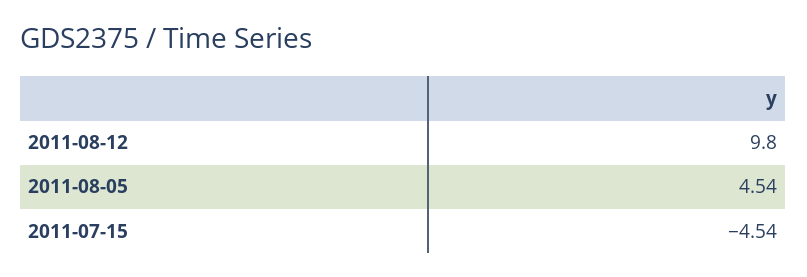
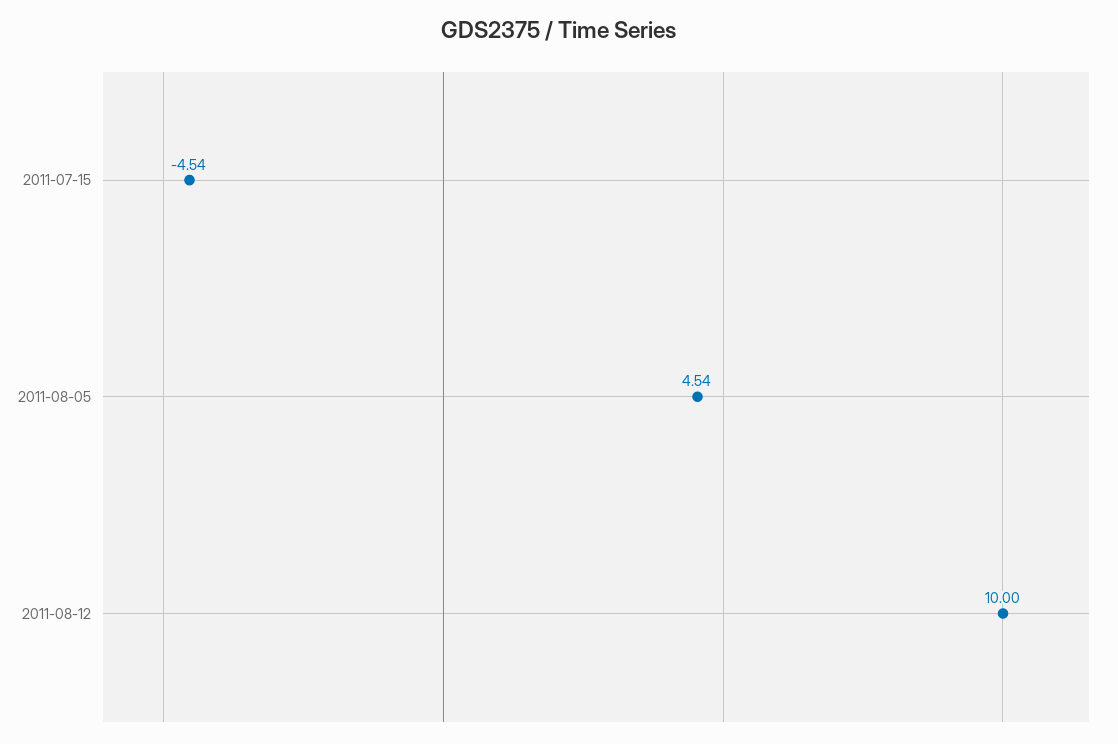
  {
-   "2011-08-12": 9.8,
+   "2011-08-12": 10,
    "2011-08-05": 4.54,
    "2011-07-15": -4.54
  }

